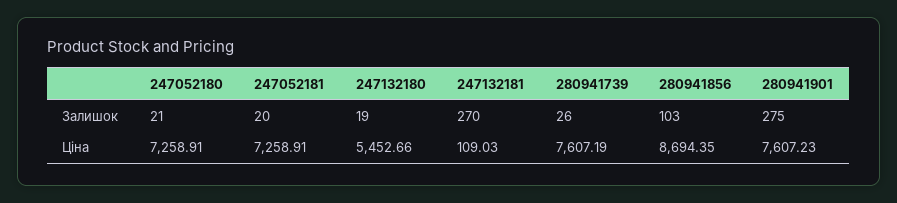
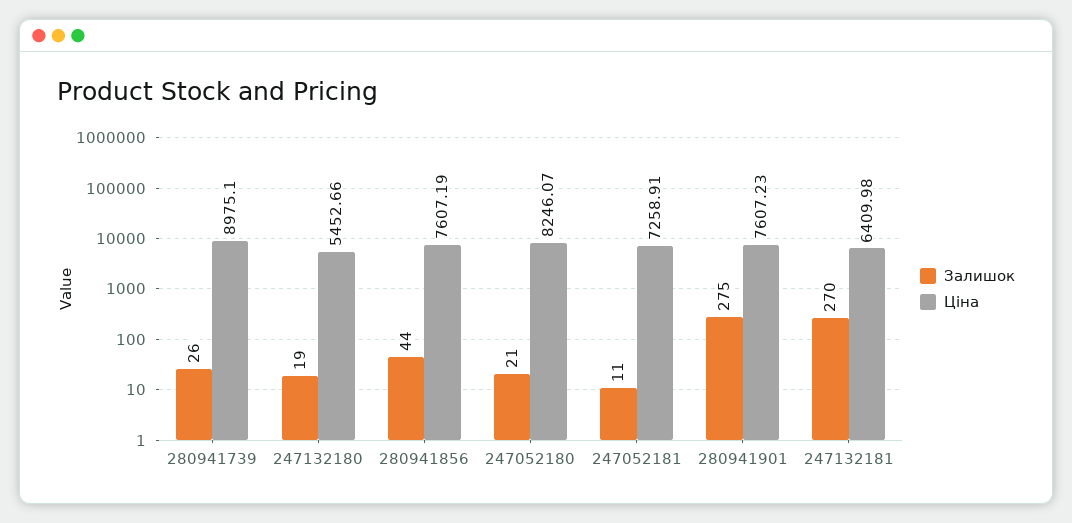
  {
    "Залишок": {
      "247052180": 21,
-     "247052181": 20,
+     "247052181": 11,
      "247132180": 19,
      "247132181": 270,
      "280941739": 26,
-     "280941856": 103,
+     "280941856": 44,
      "280941901": 275
    },
    "Ціна": {
-     "247052180": 7258.91,
+     "247052180": 8246.07,
      "247052181": 7258.91,
      "247132180": 5452.66,
-     "247132181": 109.03,
+     "247132181": 6409.98,
-     "280941739": 7607.19,
+     "280941739": 8975.1,
-     "280941856": 8694.35,
+     "280941856": 7607.19,
      "280941901": 7607.23
    }
  }

